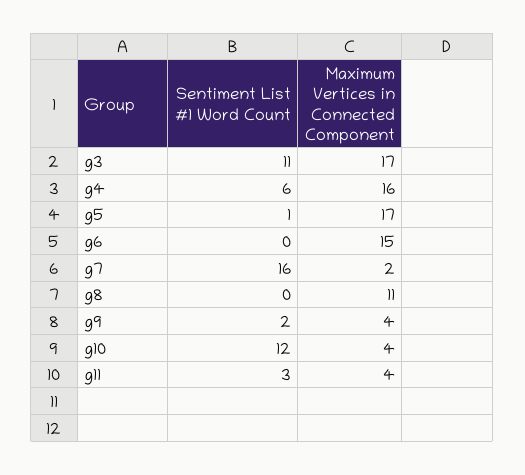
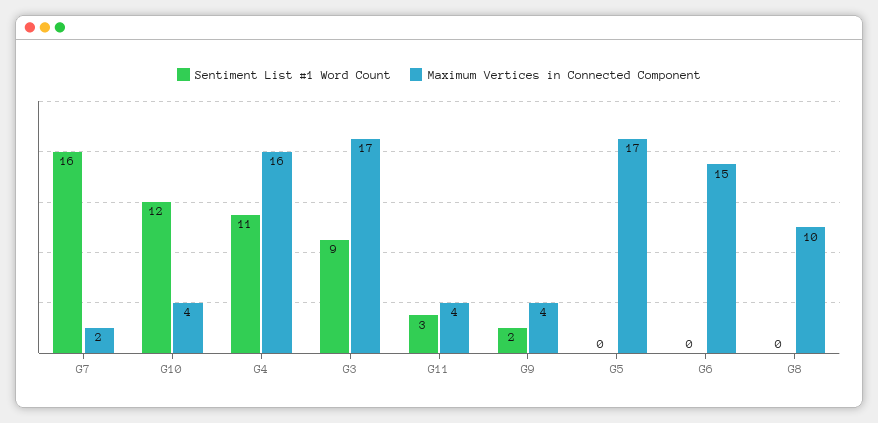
  {
    "Sentiment List #1 Word Count": {
-     "g3": 11,
+     "g3": 9,
-     "g4": 6,
+     "g4": 11,
-     "g5": 1,
+     "g5": 0,
      "g6": 0,
      "g7": 16,
      "g8": 0,
      "g9": 2,
      "g10": 12,
      "g11": 3
    },
    "Maximum Vertices in Connected Component": {
      "g3": 17,
      "g4": 16,
      "g5": 17,
      "g6": 15,
      "g7": 2,
-     "g8": 11,
+     "g8": 10,
      "g9": 4,
      "g10": 4,
      "g11": 4
    }
  }

